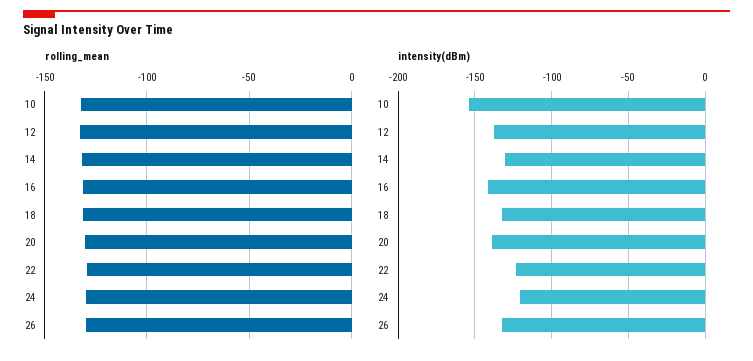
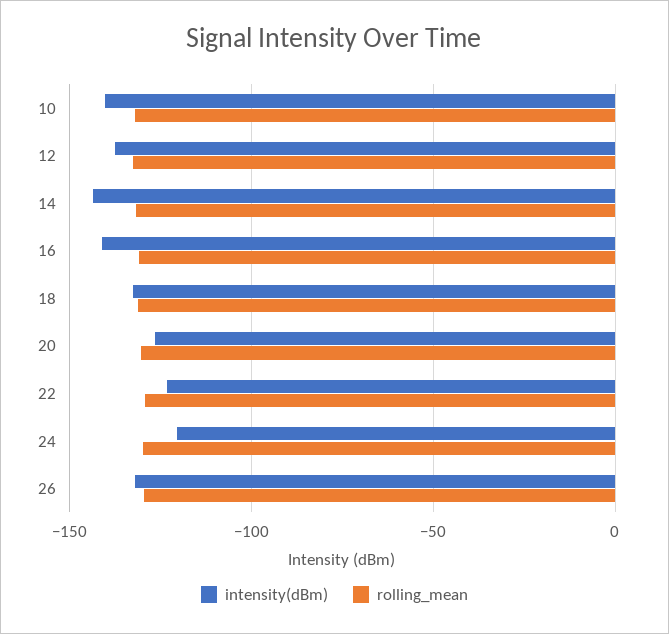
  {
    "rolling_mean": {
      "10": -130,
      "12": -135,
      "14": -130,
      "16": -130,
      "18": -130,
      "20": -130,
      "22": -130,
      "24": -130,
      "26": -130
    },
    "intensity(dBm)": {
-     "10": -155,
+     "10": -140,
      "12": -135,
-     "14": -130,
+     "14": -145,
      "16": -140,
      "18": -135,
-     "20": -140,
+     "20": -125,
      "22": -125,
      "24": -120,
      "26": -130
    }
  }

